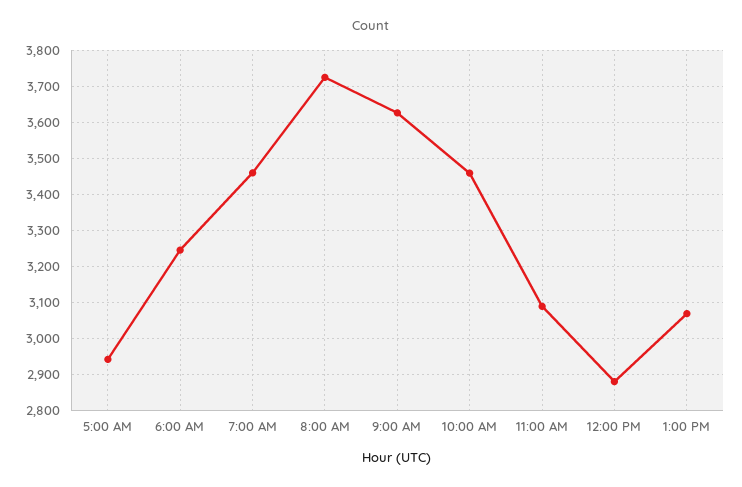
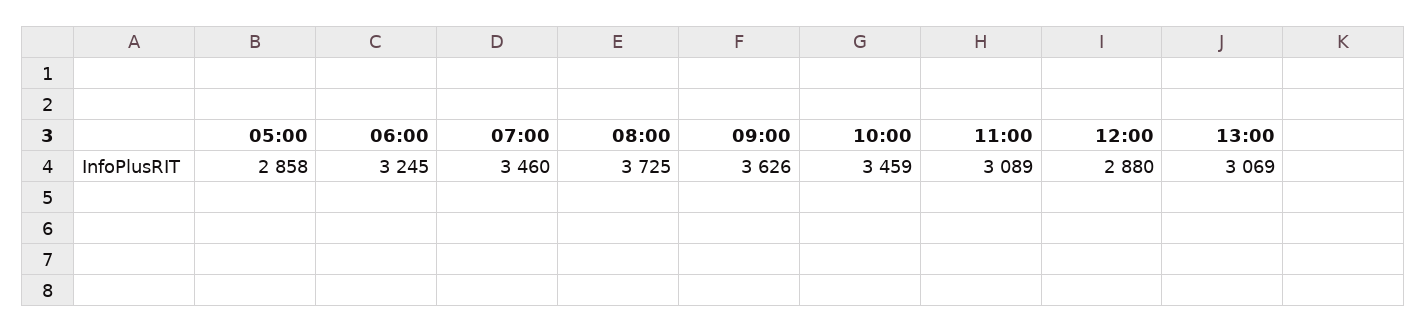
  {
-   "5:00 AM": 2940,
+   "5:00 AM": 2858,
    "6:00 AM": 3245,
    "7:00 AM": 3460,
    "8:00 AM": 3725,
    "9:00 AM": 3626,
    "10:00 AM": 3459,
    "11:00 AM": 3089,
    "12:00 PM": 2880,
    "1:00 PM": 3069
  }

